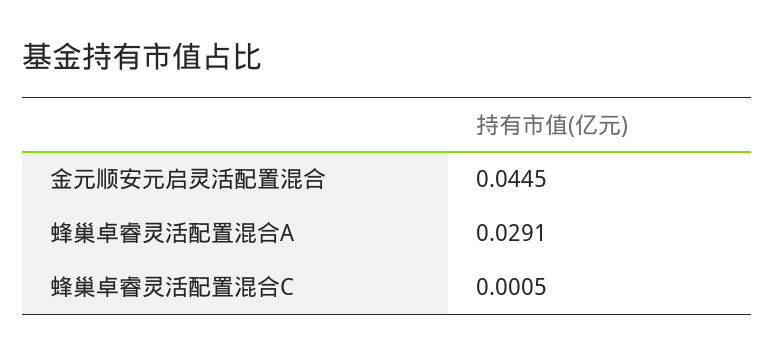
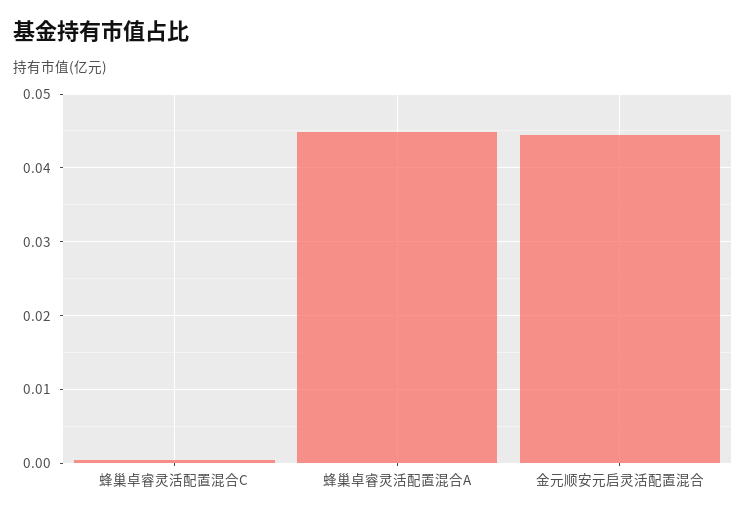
  {
    "金元顺安元启灵活配置混合": 0.0445,
-   "蜂巢卓睿灵活配置混合A": 0.0291,
+   "蜂巢卓睿灵活配置混合A": 0.045,
    "蜂巢卓睿灵活配置混合C": 0.0005
  }

